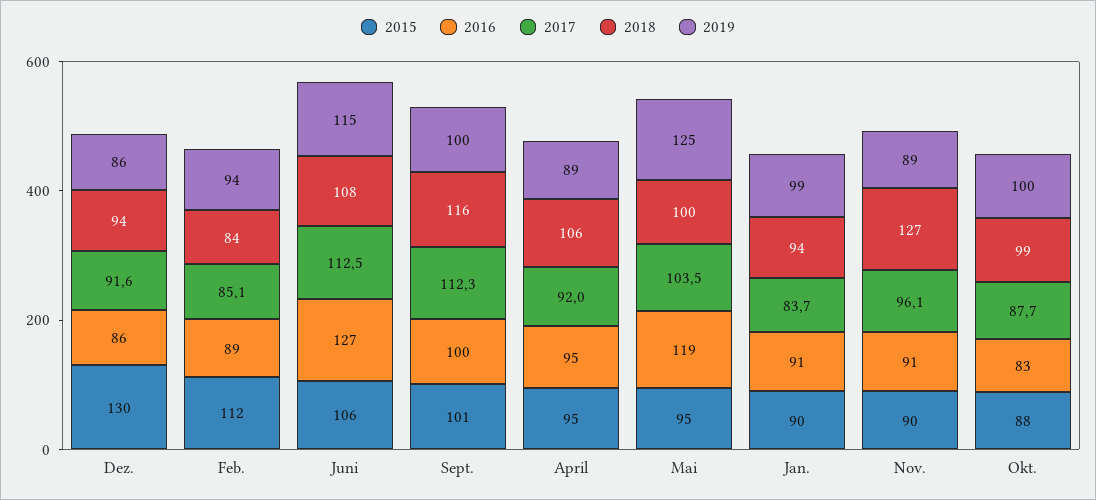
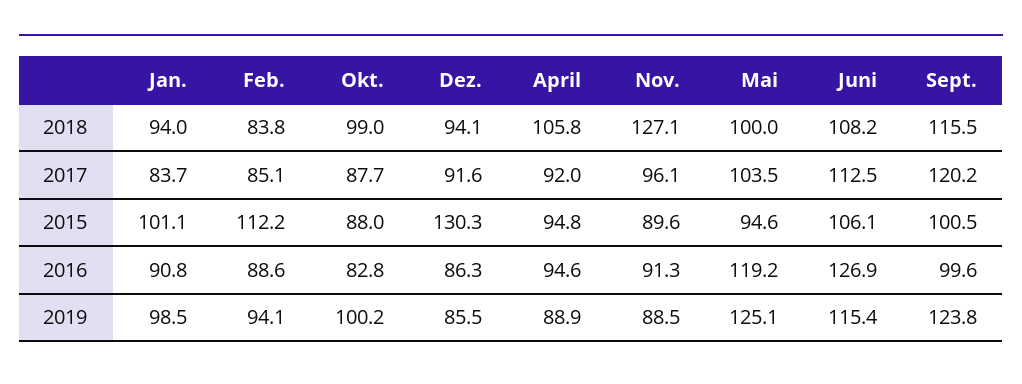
  {
    "2015": {
      "Dez.": 130.3,
      "Feb.": 112.2,
      "Juni": 106.1,
      "Sept.": 100.5,
      "April": 94.8,
      "Mai": 94.6,
-     "Jan.": 90,
+     "Jan.": 101.1,
      "Nov.": 89.6,
      "Okt.": 88
    },
    "2016": {
      "Dez.": 86.3,
      "Feb.": 88.6,
      "Juni": 126.9,
      "Sept.": 99.6,
      "April": 94.6,
      "Mai": 119.2,
      "Jan.": 90.8,
      "Nov.": 91.3,
      "Okt.": 82.8
    },
    "2017": {
      "Dez.": 91.6,
      "Feb.": 85.1,
      "Juni": 112.5,
-     "Sept.": 112.3,
+     "Sept.": 120.2,
      "April": 92,
      "Mai": 103.5,
      "Jan.": 83.7,
      "Nov.": 96.1,
      "Okt.": 87.7
    },
    "2018": {
      "Dez.": 94.1,
      "Feb.": 83.8,
      "Juni": 108.2,
      "Sept.": 115.5,
      "April": 105.8,
      "Mai": 100,
      "Jan.": 94,
      "Nov.": 127.1,
      "Okt.": 99
    },
    "2019": {
      "Dez.": 85.5,
      "Feb.": 94.1,
      "Juni": 115.4,
-     "Sept.": 100,
+     "Sept.": 123.8,
      "April": 88.9,
      "Mai": 125.1,
      "Jan.": 98.5,
      "Nov.": 88.5,
      "Okt.": 100.2
    }
  }

